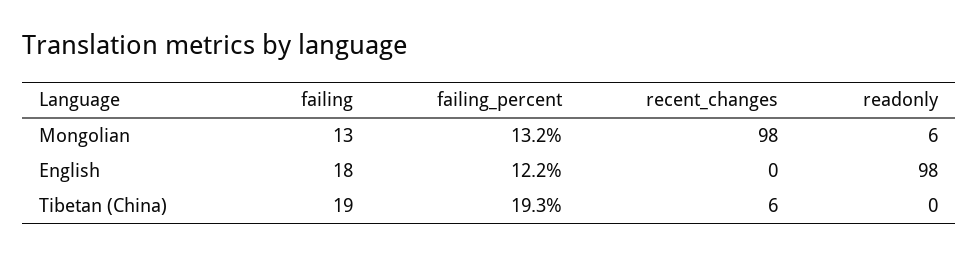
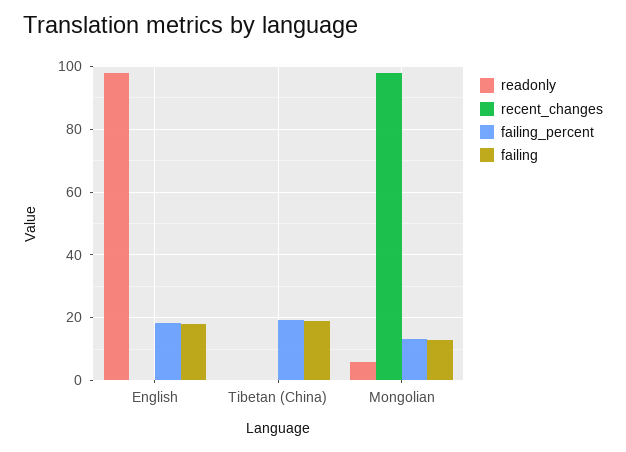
  {
    "failing": {
      "Mongolian": 13,
      "English": 18,
      "Tibetan (China)": 19
    },
    "failing_percent": {
      "Mongolian": 13.2,
-     "English": 12.2,
+     "English": 18,
      "Tibetan (China)": 19.3
    },
    "recent_changes": {
      "Mongolian": 98,
      "English": 0,
-     "Tibetan (China)": 6
+     "Tibetan (China)": 0
    },
    "readonly": {
      "Mongolian": 6,
      "English": 98,
      "Tibetan (China)": 0
    }
  }

